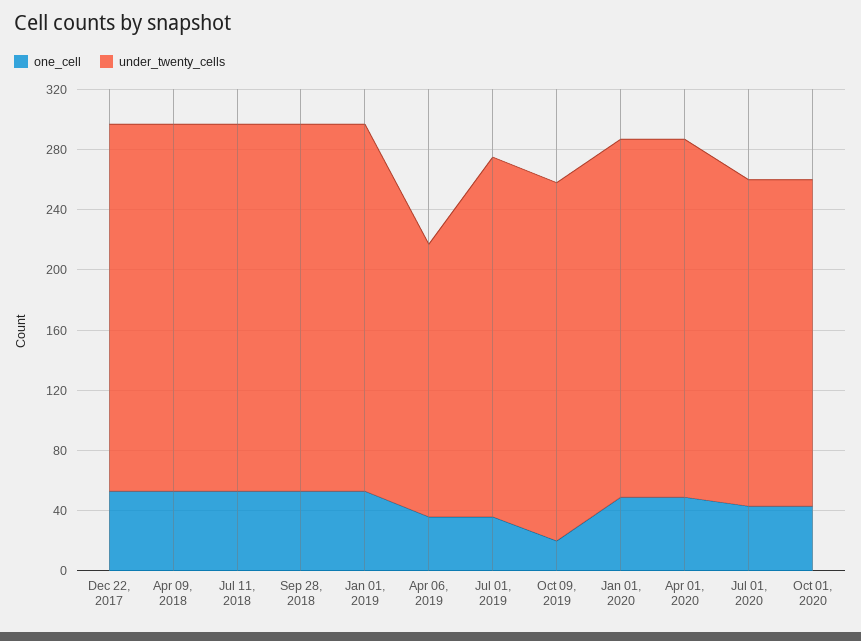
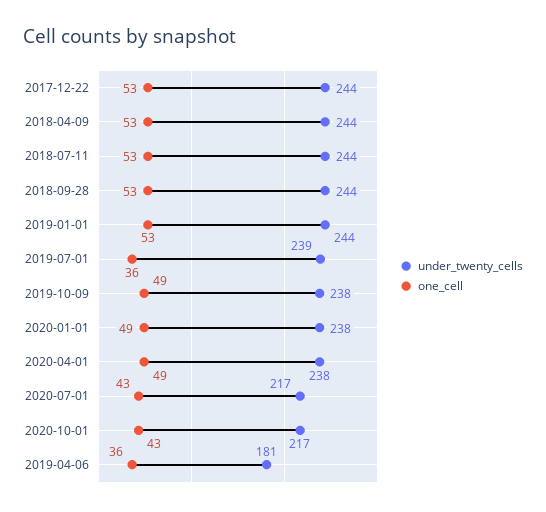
  {
    "one_cell": {
      "Dec 22, 2017": 53,
      "Apr 09, 2018": 53,
      "Jul 11, 2018": 53,
      "Sep 28, 2018": 53,
      "Jan 01, 2019": 53,
      "Apr 06, 2019": 36,
      "Jul 01, 2019": 36,
-     "Oct 09, 2019": 20,
+     "Oct 09, 2019": 49,
      "Jan 01, 2020": 49,
      "Apr 01, 2020": 49,
      "Jul 01, 2020": 43,
      "Oct 01, 2020": 43
    },
    "under_twenty_cells": {
      "Dec 22, 2017": 244,
      "Apr 09, 2018": 244,
      "Jul 11, 2018": 244,
      "Sep 28, 2018": 244,
      "Jan 01, 2019": 244,
      "Apr 06, 2019": 181,
      "Jul 01, 2019": 239,
      "Oct 09, 2019": 238,
      "Jan 01, 2020": 238,
      "Apr 01, 2020": 238,
      "Jul 01, 2020": 217,
      "Oct 01, 2020": 217
    }
  }

